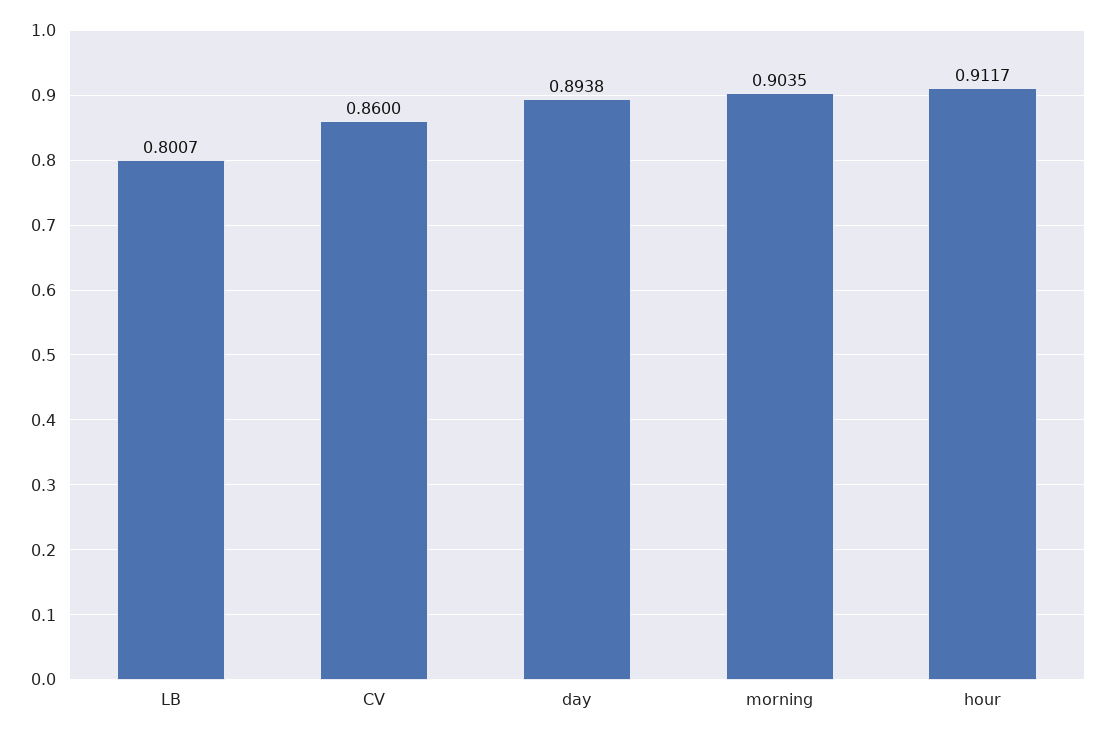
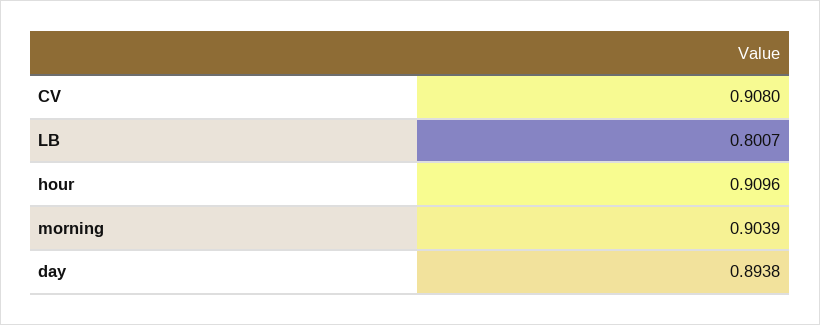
  {
    "LB": 0.8007,
-   "CV": 0.86,
+   "CV": 0.908,
    "day": 0.8938,
-   "morning": 0.9035,
+   "morning": 0.9039,
-   "hour": 0.9117
+   "hour": 0.9096
  }

